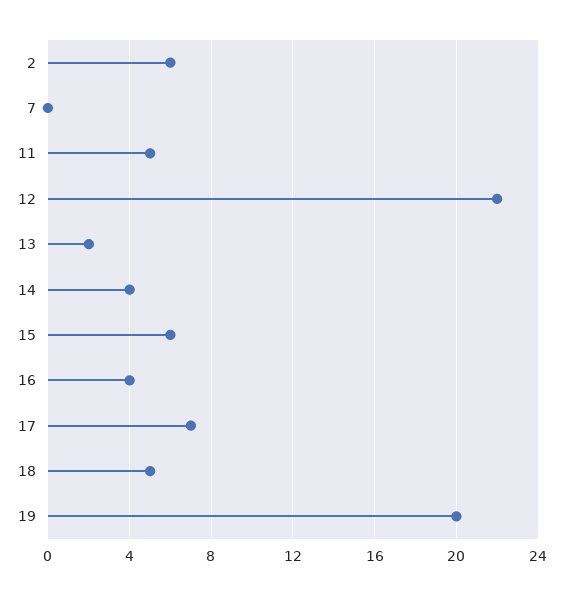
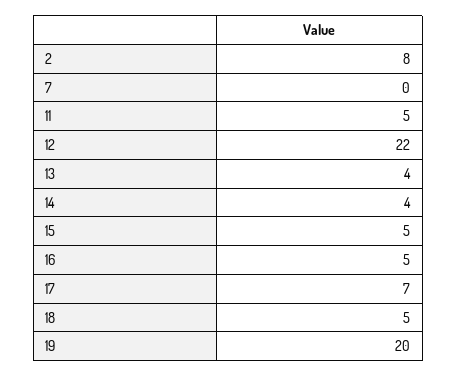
  {
-   "2": 6,
+   "2": 8,
    "7": 0,
    "11": 5,
    "12": 22,
-   "13": 2,
+   "13": 4,
    "14": 4,
-   "15": 6,
+   "15": 5,
-   "16": 4,
+   "16": 5,
    "17": 7,
    "18": 5,
    "19": 20
  }

